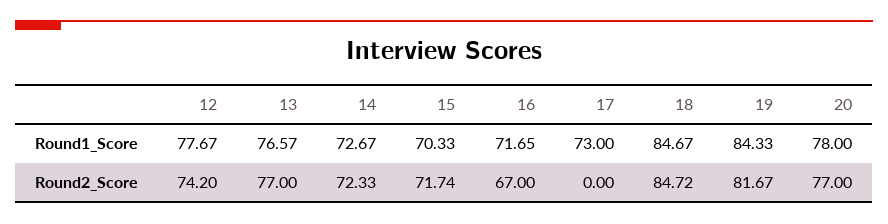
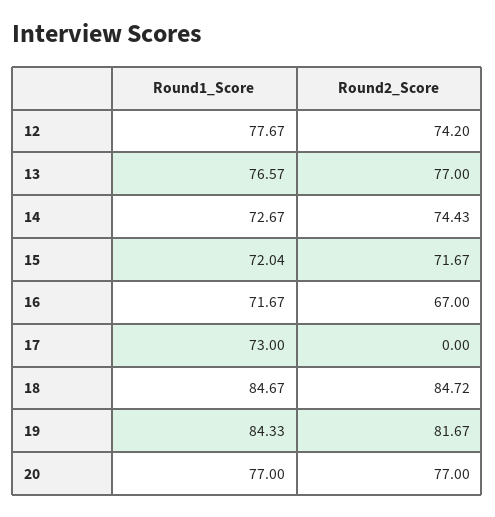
  {
    "12": {
      "Round1_Score": 77.67,
      "Round2_Score": 74.2
    },
    "13": {
      "Round1_Score": 76.57,
      "Round2_Score": 77
    },
    "14": {
      "Round1_Score": 72.67,
-     "Round2_Score": 72.33
+     "Round2_Score": 74.43
    },
    "15": {
-     "Round1_Score": 70.33,
+     "Round1_Score": 72.04,
-     "Round2_Score": 71.74
+     "Round2_Score": 71.67
    },
    "16": {
-     "Round1_Score": 71.65,
+     "Round1_Score": 71.67,
      "Round2_Score": 67
    },
    "17": {
      "Round1_Score": 73,
      "Round2_Score": 0
    },
    "18": {
      "Round1_Score": 84.67,
      "Round2_Score": 84.72
    },
    "19": {
      "Round1_Score": 84.33,
      "Round2_Score": 81.67
    },
    "20": {
-     "Round1_Score": 78,
+     "Round1_Score": 77,
      "Round2_Score": 77
    }
  }

